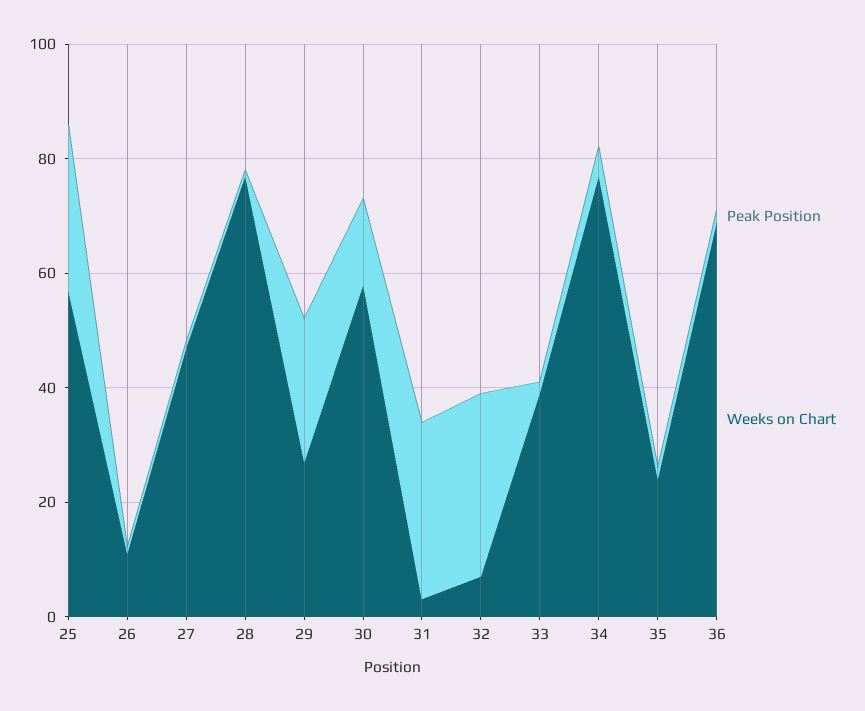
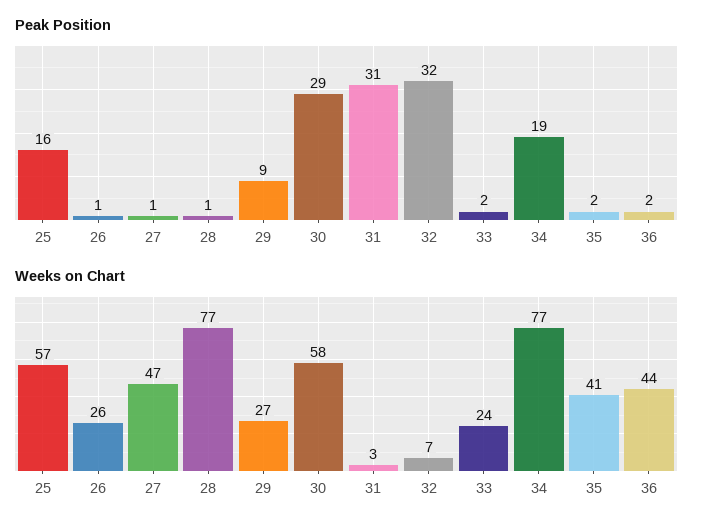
  {
    "Peak Position": {
-     "25": 30,
+     "25": 16,
      "26": 1,
      "27": 1,
      "28": 1,
-     "29": 25,
+     "29": 9,
-     "30": 15,
+     "30": 29,
      "31": 31,
      "32": 32,
      "33": 2,
-     "34": 5,
+     "34": 19,
      "35": 2,
      "36": 2
    },
    "Weeks on Chart": {
      "25": 57,
-     "26": 10,
+     "26": 26,
      "27": 47,
      "28": 77,
      "29": 27,
      "30": 58,
      "31": 3,
      "32": 7,
-     "33": 40,
+     "33": 24,
      "34": 77,
-     "35": 25,
+     "35": 41,
-     "36": 70
+     "36": 44
    }
  }

